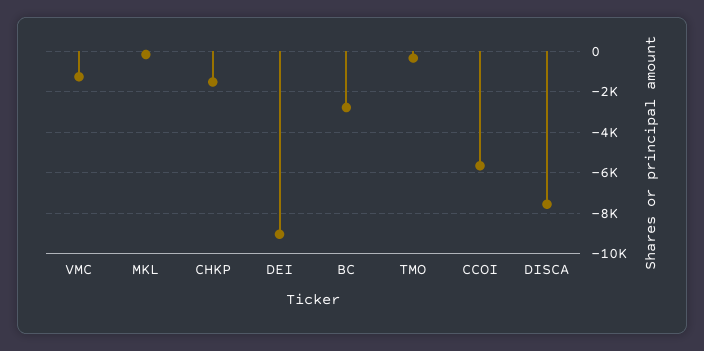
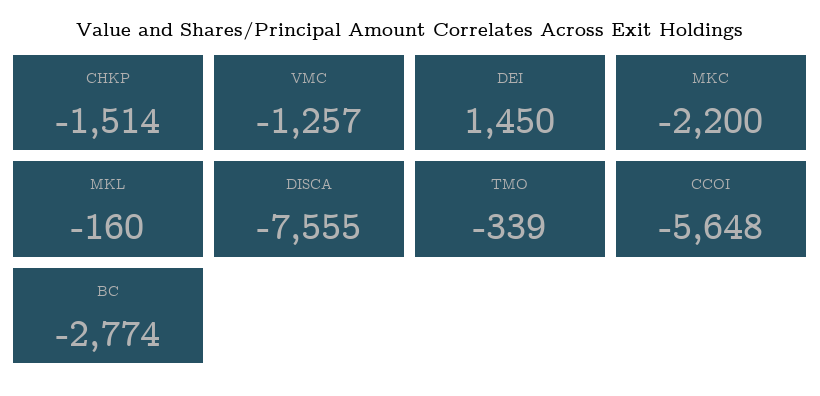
  {
    "VMC": -1257,
    "MKL": -160,
    "CHKP": -1514,
-   "DEI": -9000,
+   "DEI": 1450,
    "BC": -2774,
    "TMO": -339,
    "CCOI": -5648,
-   "DISCA": -7555
+   "DISCA": -7555,
+   "MKC": -2200
  }

